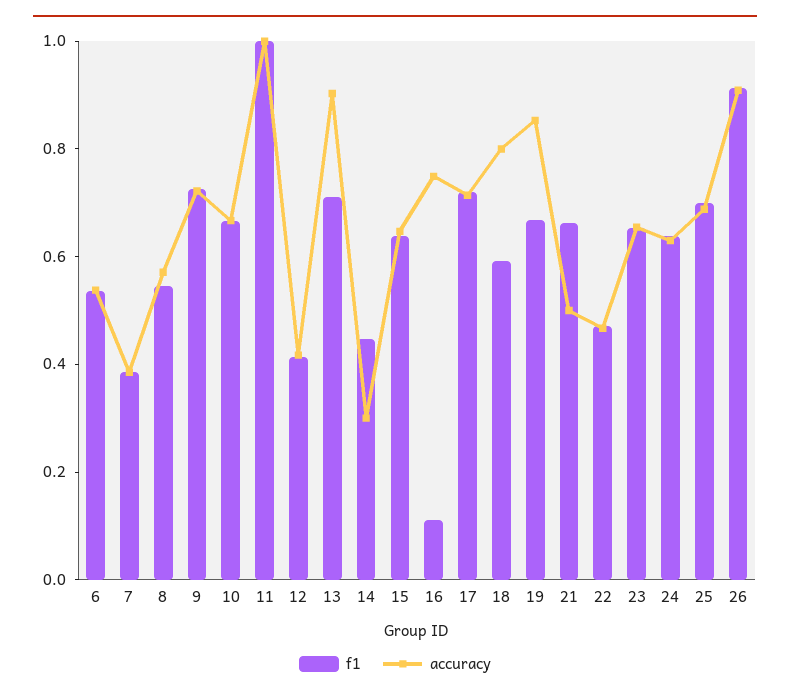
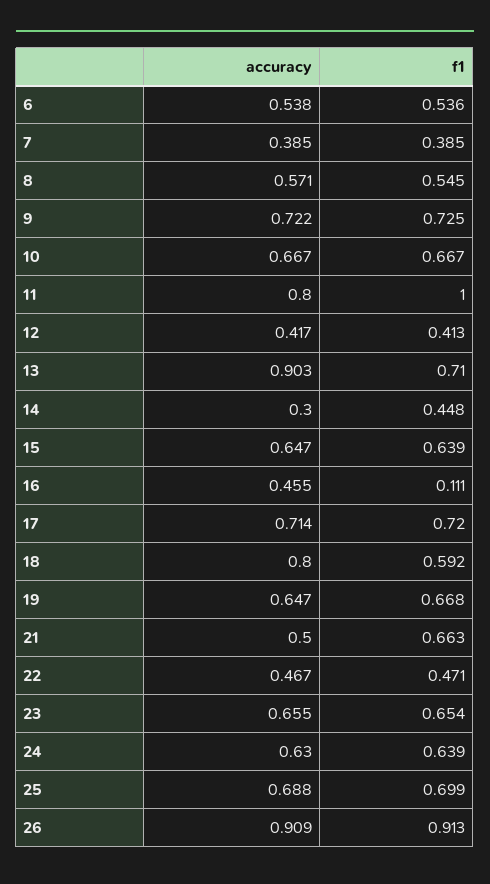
  {
    "f1": {
      "6": 0.536,
      "7": 0.385,
      "8": 0.545,
      "9": 0.725,
      "10": 0.667,
      "11": 1,
      "12": 0.413,
      "13": 0.71,
      "14": 0.448,
      "15": 0.639,
      "16": 0.111,
      "17": 0.72,
      "18": 0.592,
      "19": 0.668,
      "21": 0.663,
      "22": 0.471,
      "23": 0.654,
      "24": 0.639,
      "25": 0.699,
      "26": 0.913
    },
    "accuracy": {
      "6": 0.538,
      "7": 0.385,
      "8": 0.571,
      "9": 0.722,
      "10": 0.667,
-     "11": 1,
+     "11": 0.8,
      "12": 0.417,
      "13": 0.903,
      "14": 0.3,
      "15": 0.647,
-     "16": 0.75,
+     "16": 0.455,
      "17": 0.714,
      "18": 0.8,
-     "19": 0.85,
+     "19": 0.647,
      "21": 0.5,
      "22": 0.467,
      "23": 0.655,
      "24": 0.63,
      "25": 0.688,
      "26": 0.909
    }
  }

